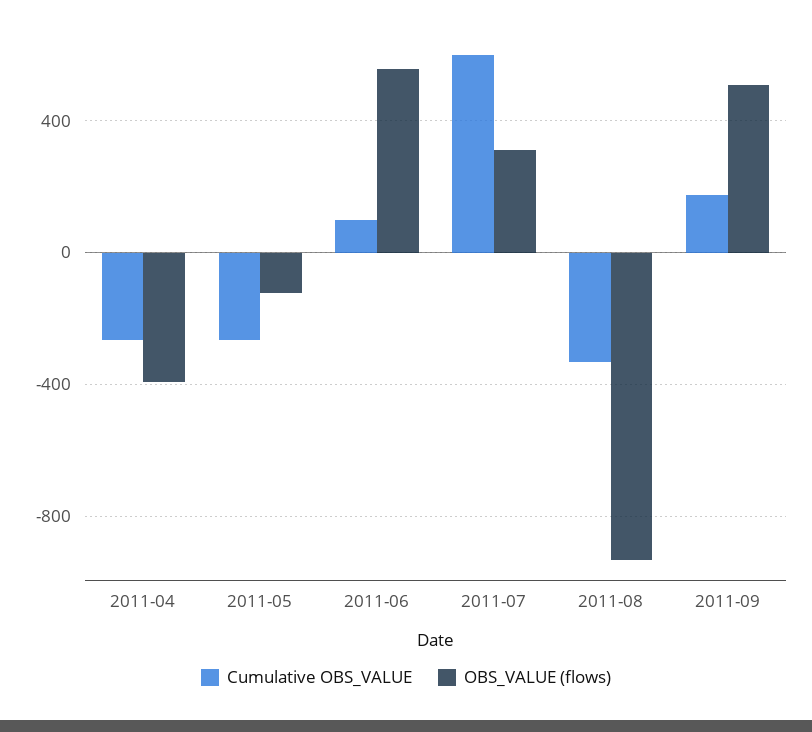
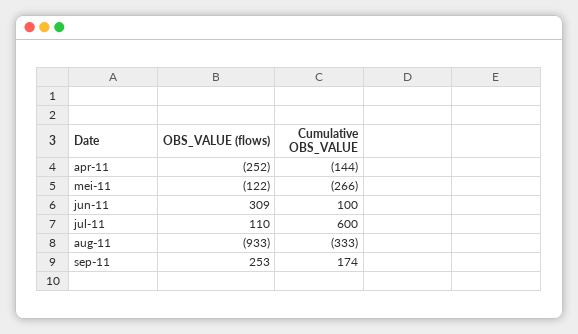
  {
    "Cumulative OBS_VALUE": {
-     "2011-04": -250,
+     "2011-04": -144,
      "2011-05": -266,
      "2011-06": 100,
      "2011-07": 600,
      "2011-08": -333,
      "2011-09": 174
    },
    "OBS_VALUE (flows)": {
-     "2011-04": -400,
+     "2011-04": -252,
      "2011-05": -122,
-     "2011-06": 550,
+     "2011-06": 309,
-     "2011-07": 300,
+     "2011-07": 110,
      "2011-08": -933,
-     "2011-09": 500
+     "2011-09": 253
    }
  }

